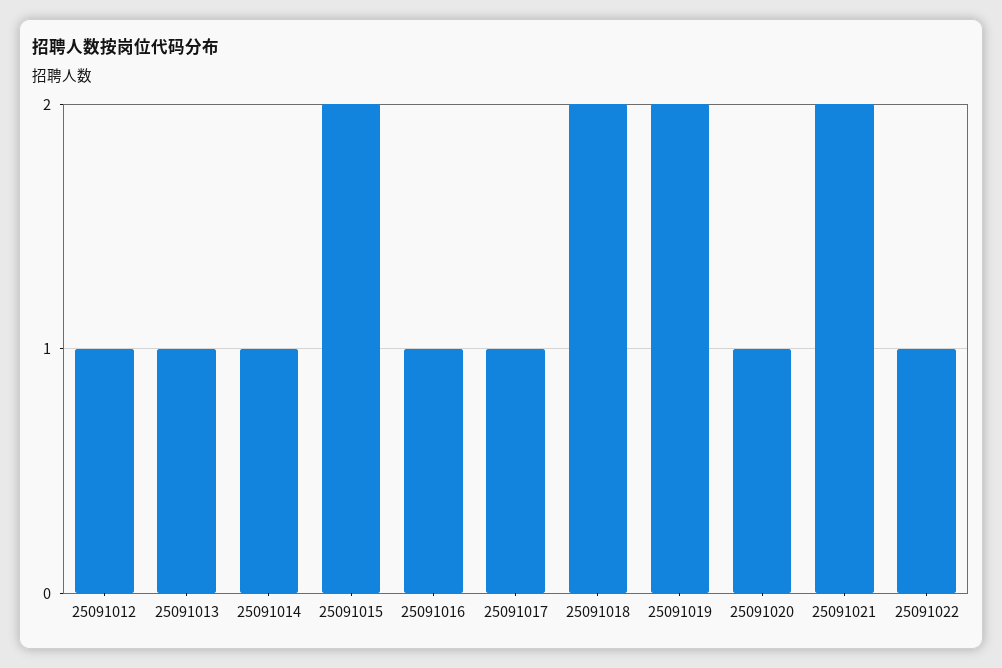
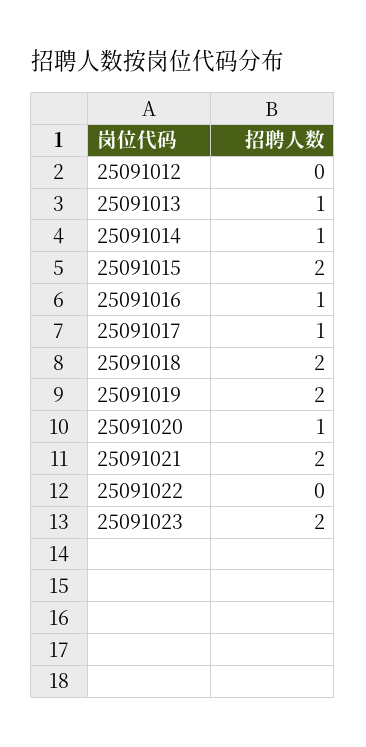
  {
-   "25091012": 1,
+   "25091012": 0,
    "25091013": 1,
    "25091014": 1,
    "25091015": 2,
    "25091016": 1,
    "25091017": 1,
    "25091018": 2,
    "25091019": 2,
    "25091020": 1,
    "25091021": 2,
-   "25091022": 1
+   "25091022": 0,
+   "25091023": 2
  }

